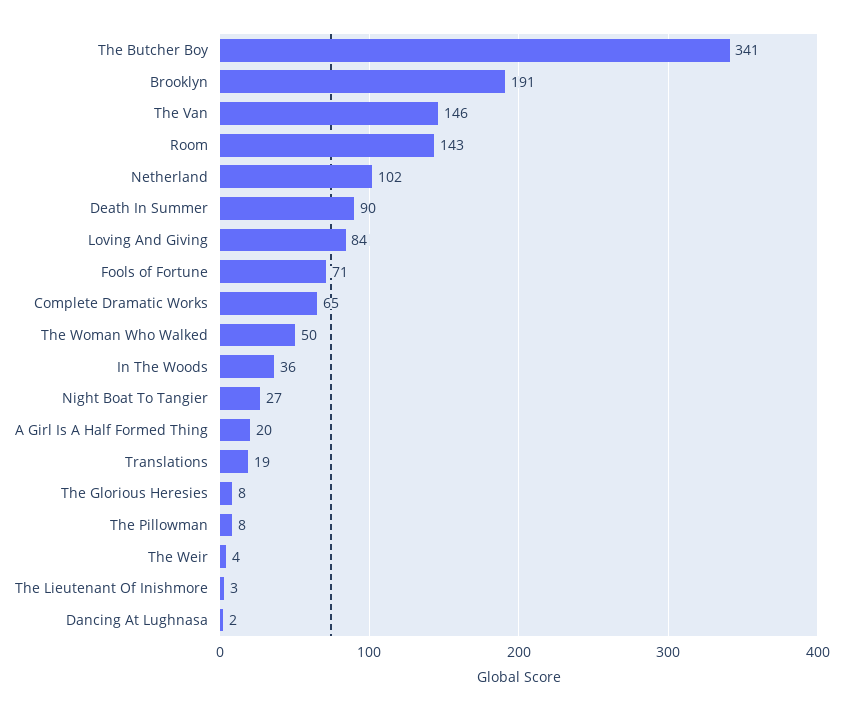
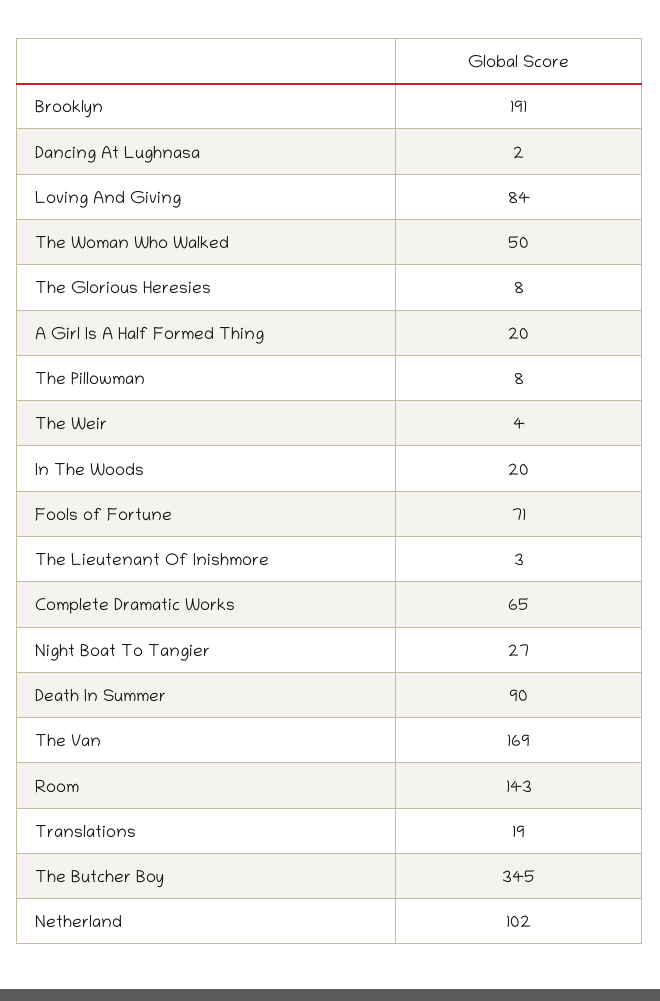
  {
-   "The Butcher Boy": 341,
+   "The Butcher Boy": 345,
    "Brooklyn": 191,
-   "The Van": 146,
+   "The Van": 169,
    "Room": 143,
    "Netherland": 102,
    "Death In Summer": 90,
    "Loving And Giving": 84,
    "Fools of Fortune": 71,
    "Complete Dramatic Works": 65,
    "The Woman Who Walked": 50,
-   "In The Woods": 36,
+   "In The Woods": 20,
    "Night Boat To Tangier": 27,
    "A Girl Is A Half Formed Thing": 20,
    "Translations": 19,
    "The Glorious Heresies": 8,
    "The Pillowman": 8,
    "The Weir": 4,
    "The Lieutenant Of Inishmore": 3,
    "Dancing At Lughnasa": 2
  }

